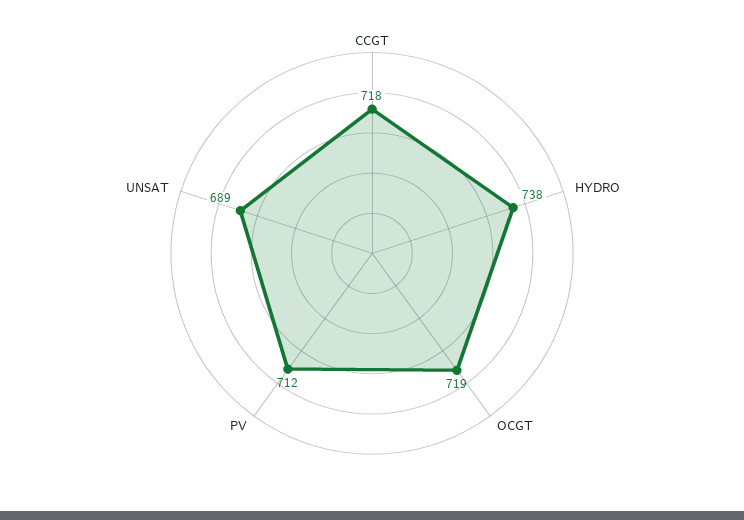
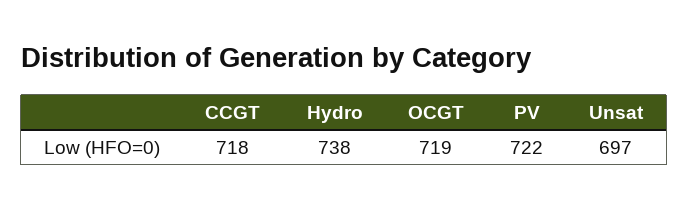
  {
    "CCGT": 718,
    "HYDRO": 738,
    "OCGT": 719,
-   "PV": 712,
+   "PV": 722,
-   "UNSAT": 689
+   "UNSAT": 697
  }

